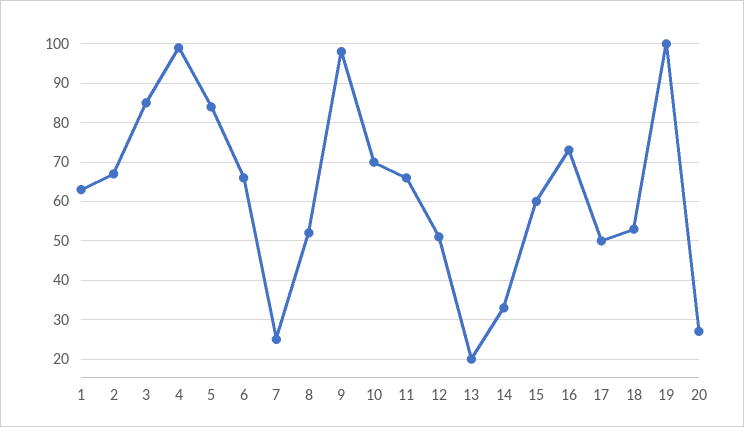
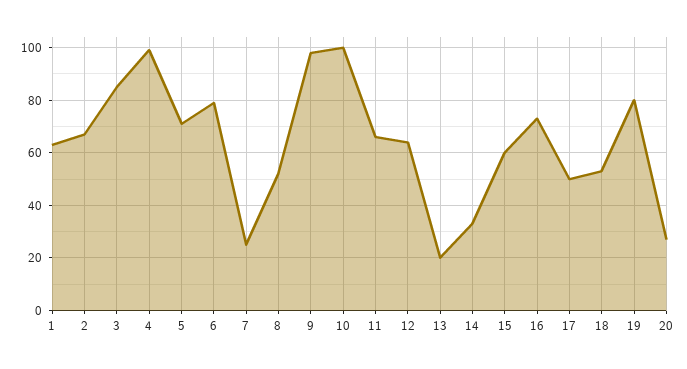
  {
    "1": 65,
    "2": 65,
    "3": 85,
    "4": 100,
-   "5": 85,
+   "5": 70,
-   "6": 65,
+   "6": 80,
    "7": 25,
    "8": 50,
    "9": 100,
-   "10": 70,
+   "10": 100,
    "11": 65,
-   "12": 50,
+   "12": 65,
    "13": 20,
    "14": 35,
    "15": 60,
    "16": 75,
    "17": 50,
    "18": 55,
-   "19": 100,
+   "19": 80,
    "20": 25
  }

